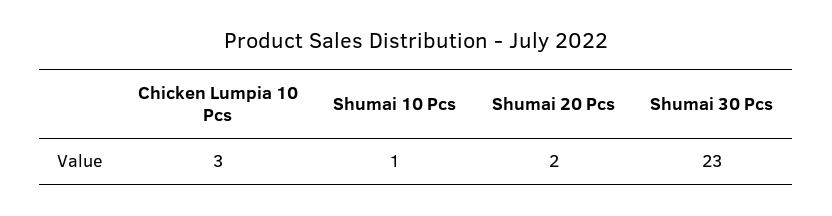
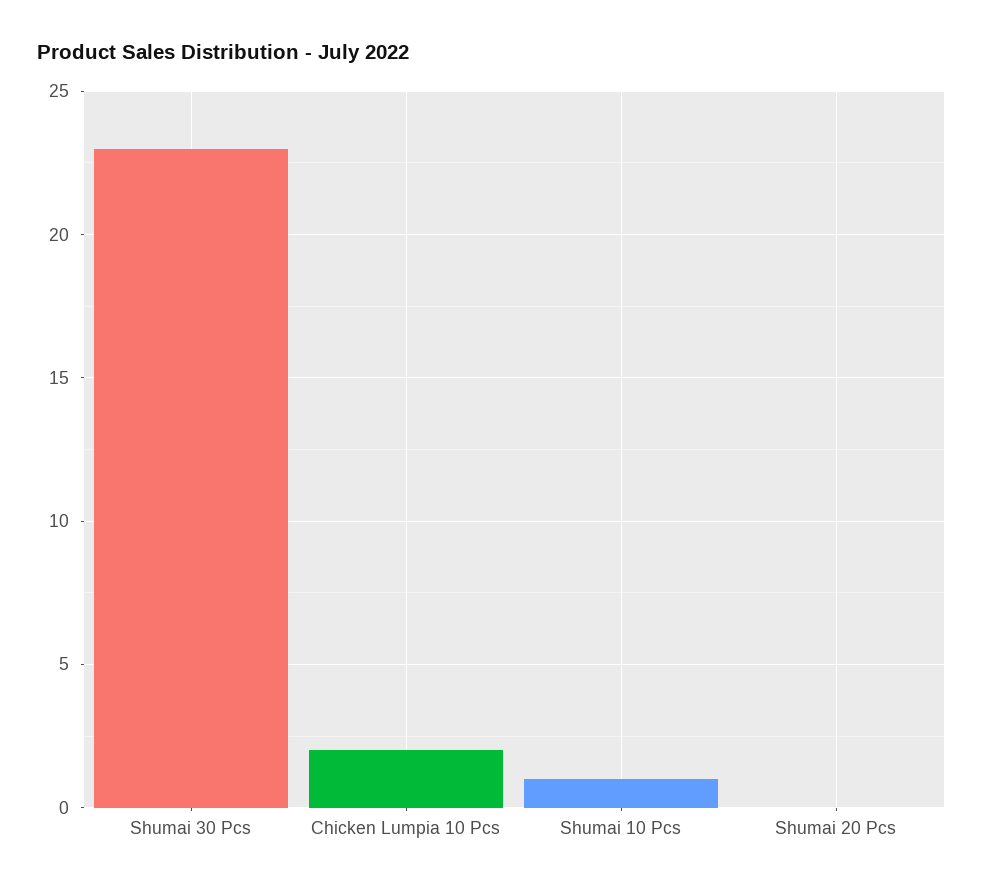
  {
-   "Chicken Lumpia 10 Pcs": 3,
+   "Chicken Lumpia 10 Pcs": 2,
    "Shumai 10 Pcs": 1,
-   "Shumai 20 Pcs": 2,
+   "Shumai 20 Pcs": 0,
    "Shumai 30 Pcs": 23
  }

